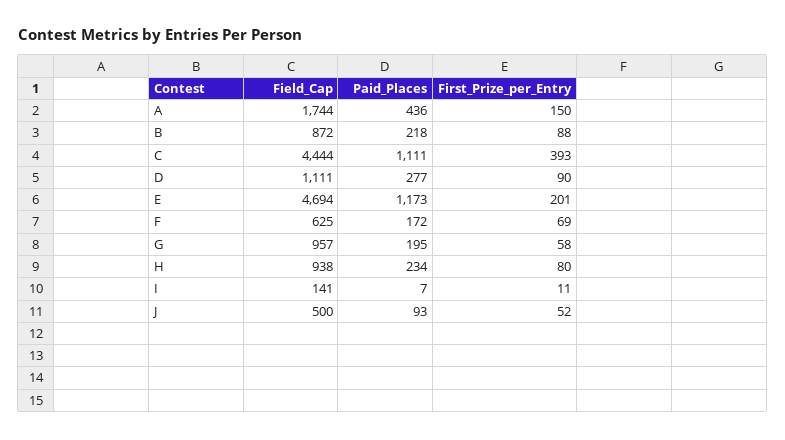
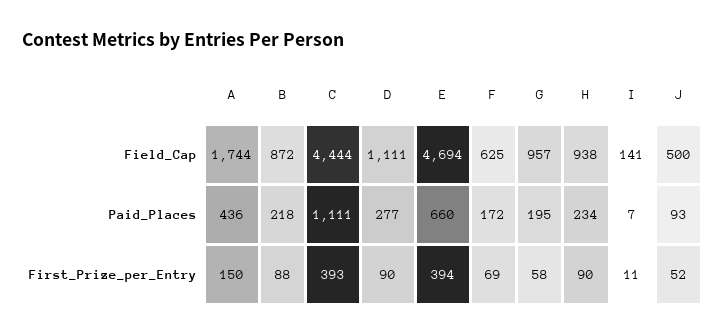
  {
    "Field_Cap": {
      "A": 1744,
      "B": 872,
      "C": 4444,
      "D": 1111,
      "E": 4694,
      "F": 625,
      "G": 957,
      "H": 938,
      "I": 141,
      "J": 500
    },
    "Paid_Places": {
      "A": 436,
      "B": 218,
      "C": 1111,
      "D": 277,
-     "E": 1173,
+     "E": 660,
      "F": 172,
      "G": 195,
      "H": 234,
      "I": 7,
      "J": 93
    },
    "First_Prize_per_Entry": {
      "A": 150,
      "B": 88,
      "C": 393,
      "D": 90,
-     "E": 201,
+     "E": 394,
      "F": 69,
      "G": 58,
-     "H": 80,
+     "H": 90,
      "I": 11,
      "J": 52
    }
  }

